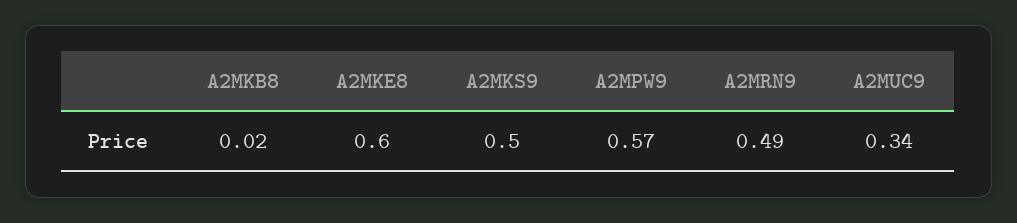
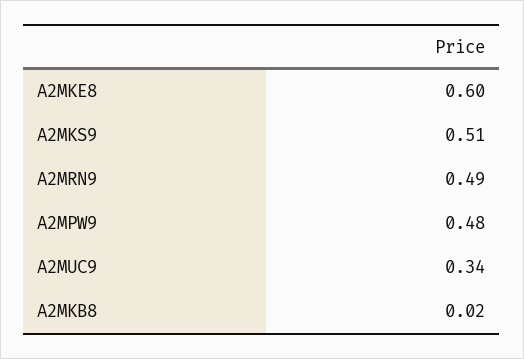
  {
    "A2MKB8": 0.02,
    "A2MKE8": 0.6,
-   "A2MKS9": 0.5,
+   "A2MKS9": 0.51,
-   "A2MPW9": 0.57,
+   "A2MPW9": 0.48,
    "A2MRN9": 0.49,
    "A2MUC9": 0.34
  }

